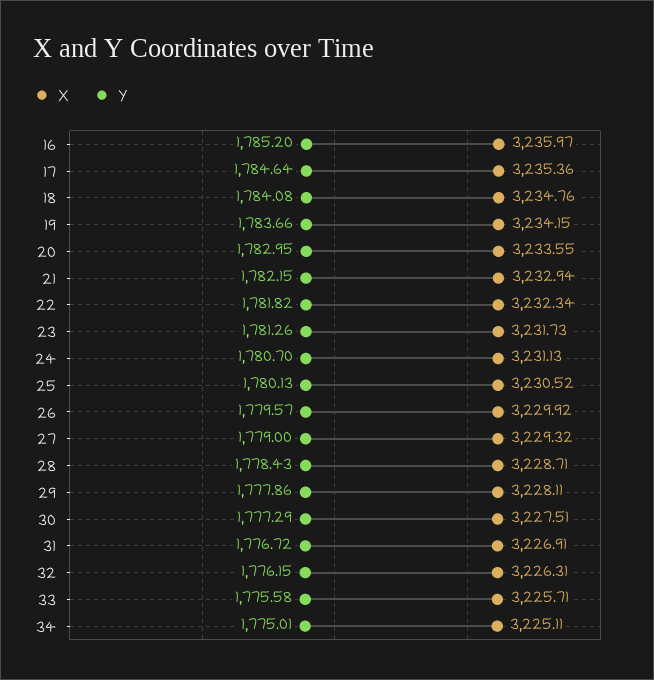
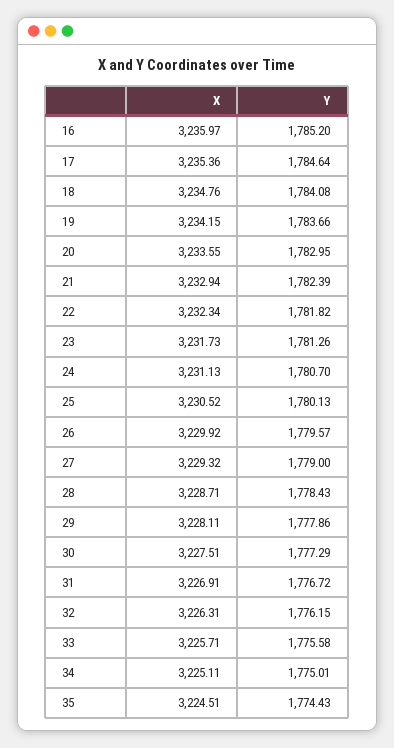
  {
    "X": {
      "16": 3235.97,
      "17": 3235.36,
      "18": 3234.76,
      "19": 3234.15,
      "20": 3233.55,
      "21": 3232.94,
      "22": 3232.34,
      "23": 3231.73,
      "24": 3231.13,
      "25": 3230.52,
      "26": 3229.92,
      "27": 3229.32,
      "28": 3228.71,
      "29": 3228.11,
      "30": 3227.51,
      "31": 3226.91,
      "32": 3226.31,
      "33": 3225.71,
-     "34": 3225.11
+     "34": 3225.11,
+     "35": 3224.51
    },
    "Y": {
      "16": 1785.2,
      "17": 1784.64,
      "18": 1784.08,
      "19": 1783.66,
      "20": 1782.95,
-     "21": 1782.15,
+     "21": 1782.39,
      "22": 1781.82,
      "23": 1781.26,
      "24": 1780.7,
      "25": 1780.13,
      "26": 1779.57,
      "27": 1779,
      "28": 1778.43,
      "29": 1777.86,
      "30": 1777.29,
      "31": 1776.72,
      "32": 1776.15,
      "33": 1775.58,
-     "34": 1775.01
+     "34": 1775.01,
+     "35": 1774.43
    }
  }

